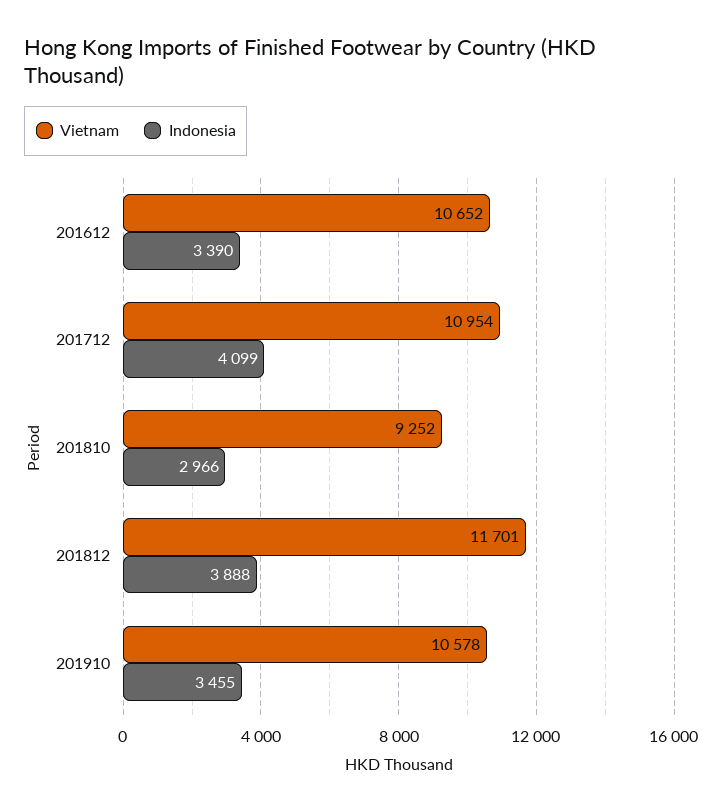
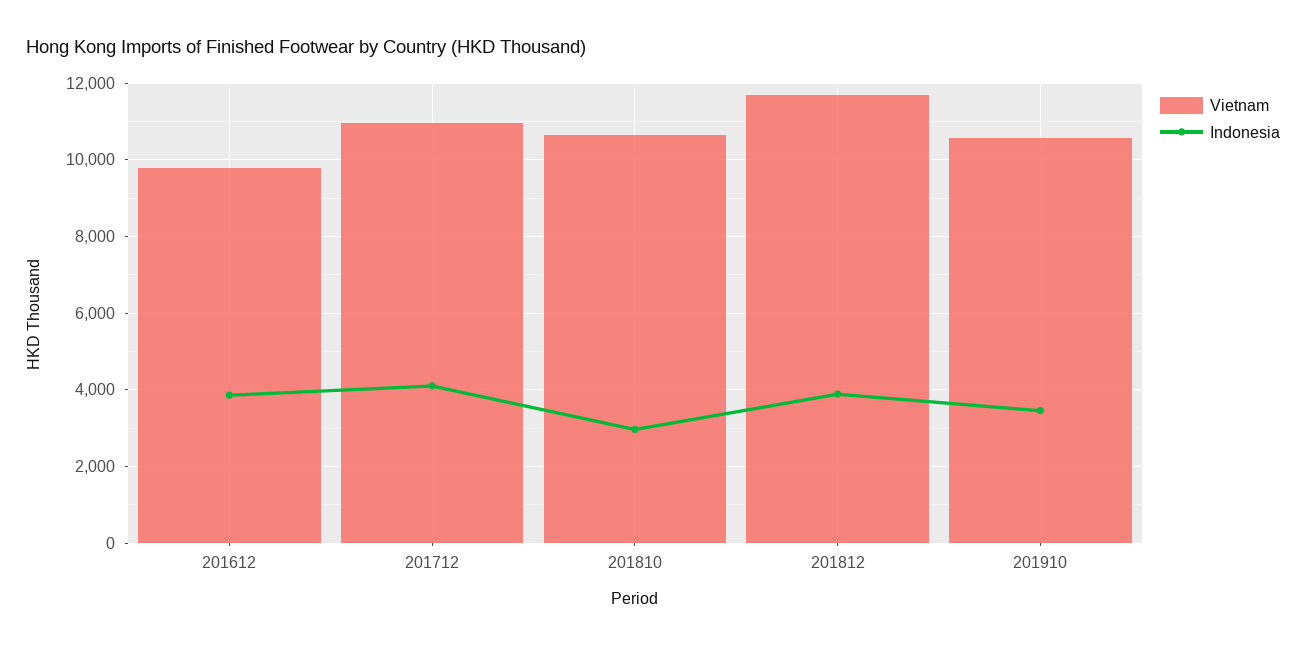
  {
    "Vietnam": {
-     "201612": 10652,
+     "201612": 9800,
      "201712": 10954,
-     "201810": 9252,
+     "201810": 10600,
      "201812": 11701,
      "201910": 10578
    },
    "Indonesia": {
-     "201612": 3390,
+     "201612": 3800,
      "201712": 4099,
      "201810": 2966,
      "201812": 3888,
      "201910": 3455
    }
  }

